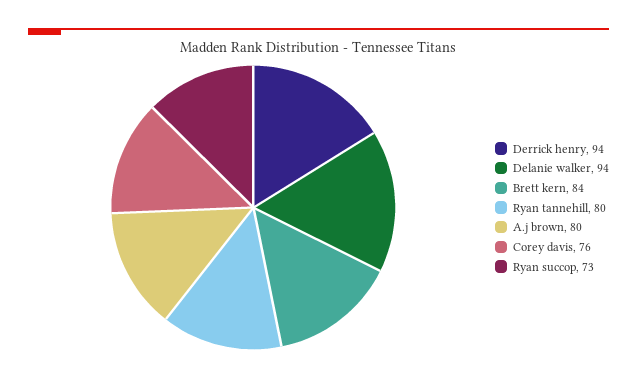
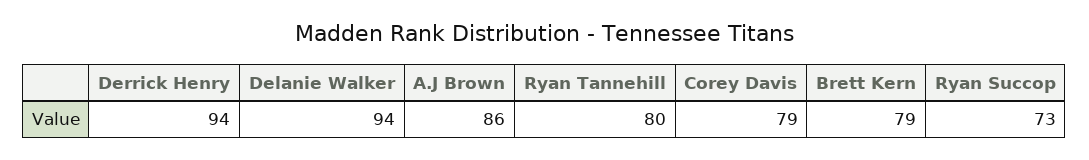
  {
    "Derrick henry": 94,
    "Delanie walker": 94,
-   "Brett kern": 84,
+   "Brett kern": 79,
    "Ryan tannehill": 80,
-   "A.j brown": 80,
+   "A.j brown": 86,
-   "Corey davis": 76,
+   "Corey davis": 79,
    "Ryan succop": 73
  }

